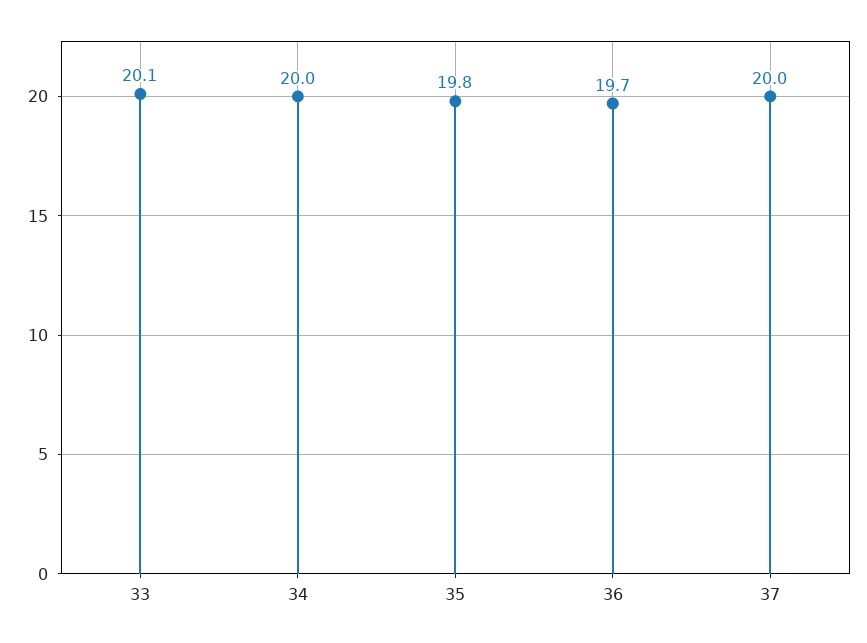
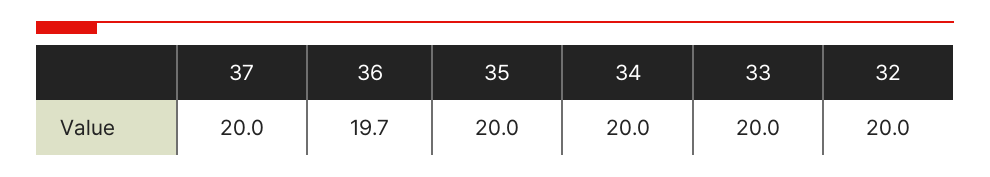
  {
-   "33": 20.1,
+   "33": 20,
    "34": 20,
-   "35": 19.8,
+   "35": 20,
    "36": 19.7,
-   "37": 20
+   "37": 20,
+   "32": 20
  }

